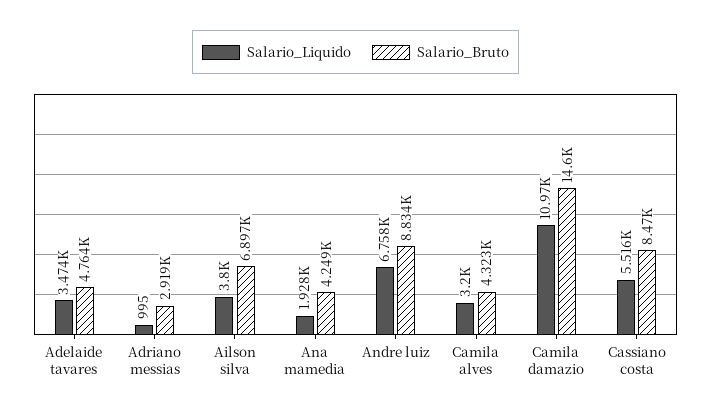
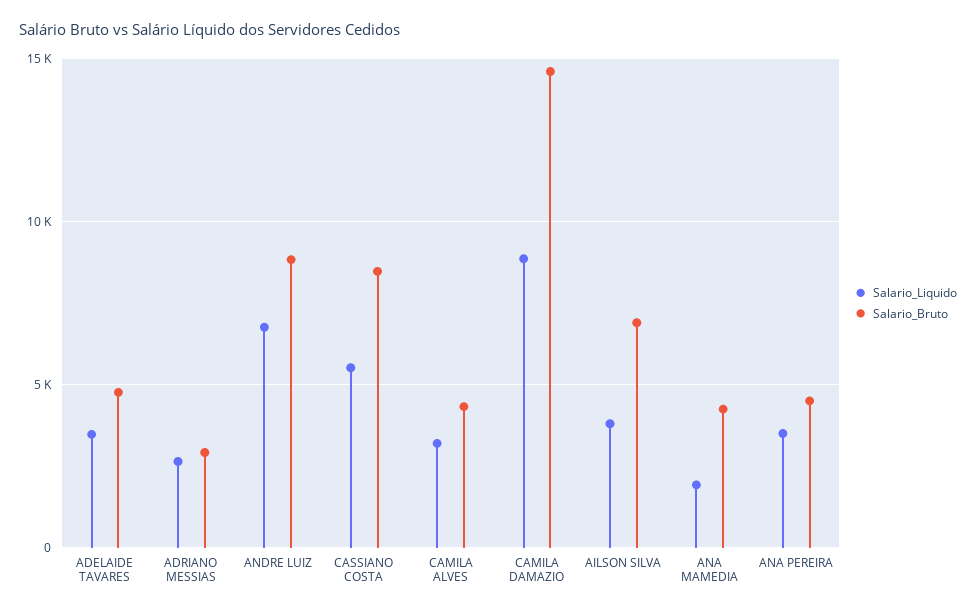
  {
    "Salario_Liquido": {
      "Adelaide tavares": 3474,
-     "Adriano messias": 995,
+     "Adriano messias": 2500,
      "Ailson silva": 3800,
      "Ana mamedia": 1928,
      "Andre luiz": 6758,
      "Camila alves": 3200,
-     "Camila damazio": 10970,
+     "Camila damazio": 9000,
-     "Cassiano costa": 5516
+     "Cassiano costa": 5516,
+     "ANA PEREIRA": 3500
    },
    "Salario_Bruto": {
      "Adelaide tavares": 4764,
      "Adriano messias": 2919,
      "Ailson silva": 6897,
      "Ana mamedia": 4249,
      "Andre luiz": 8834,
      "Camila alves": 4323,
      "Camila damazio": 14600,
-     "Cassiano costa": 8470
+     "Cassiano costa": 8470,
+     "ANA PEREIRA": 4500
    }
  }

